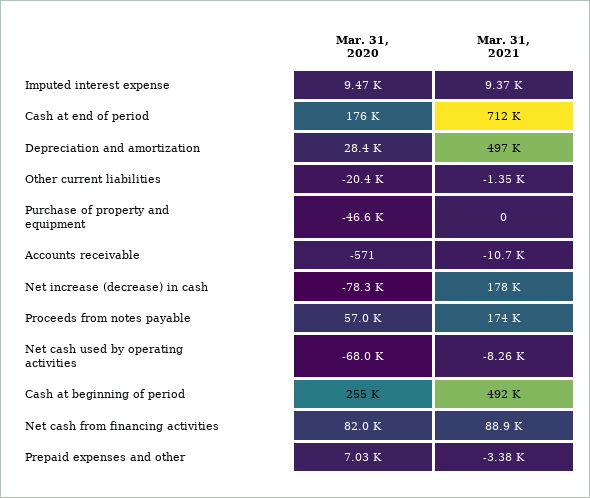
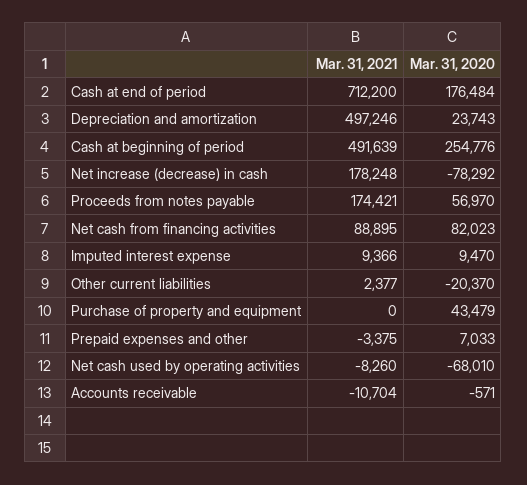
  {
    "Mar. 31, 2020": {
      "Imputed interest expense": 9470,
      "Cash at end of period": 176484,
-     "Depreciation and amortization": 28400,
+     "Depreciation and amortization": 23743,
      "Other current liabilities": -20370,
-     "Purchase of property and equipment": -46600,
+     "Purchase of property and equipment": 43479,
      "Accounts receivable": -571,
      "Net increase (decrease) in cash": -78292,
      "Proceeds from notes payable": 56970,
      "Net cash used by operating activities": -68010,
      "Cash at beginning of period": 254776,
      "Net cash from financing activities": 82023,
      "Prepaid expenses and other": 7033
    },
    "Mar. 31, 2021": {
      "Imputed interest expense": 9366,
      "Cash at end of period": 712200,
      "Depreciation and amortization": 497246,
-     "Other current liabilities": -1350,
+     "Other current liabilities": 2377,
      "Purchase of property and equipment": 0,
      "Accounts receivable": -10704,
      "Net increase (decrease) in cash": 178248,
      "Proceeds from notes payable": 174421,
      "Net cash used by operating activities": -8260,
      "Cash at beginning of period": 491639,
      "Net cash from financing activities": 88895,
      "Prepaid expenses and other": -3375
    }
  }

